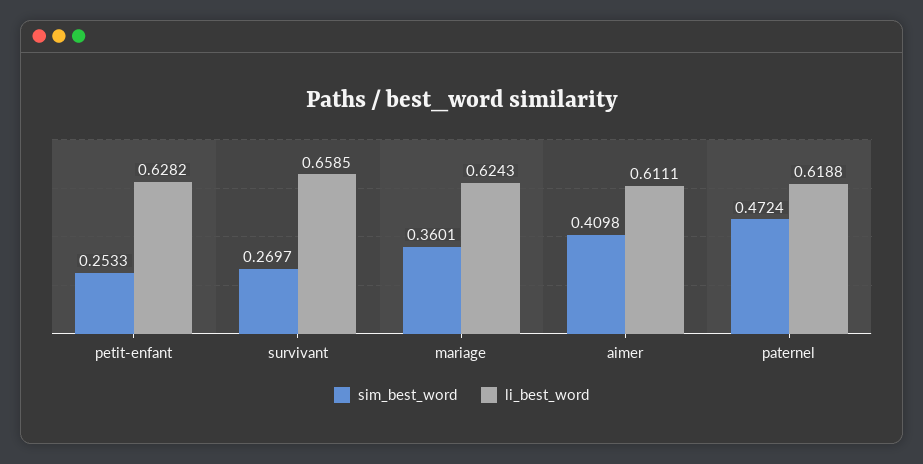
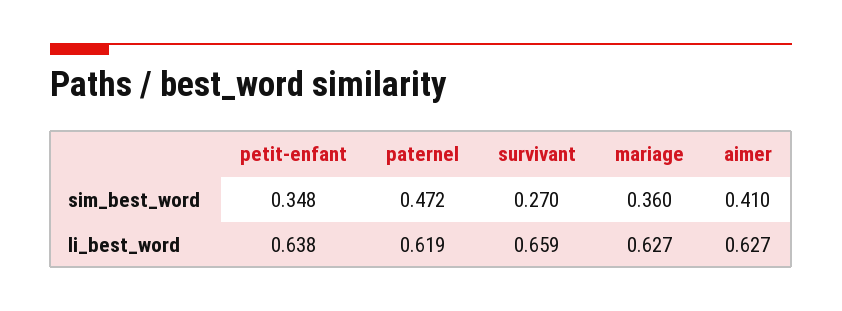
  {
    "sim_best_word": {
-     "petit-enfant": 0.2533,
+     "petit-enfant": 0.348,
      "survivant": 0.2697,
      "mariage": 0.3601,
      "aimer": 0.4098,
      "paternel": 0.4724
    },
    "li_best_word": {
-     "petit-enfant": 0.6282,
+     "petit-enfant": 0.638,
      "survivant": 0.6585,
-     "mariage": 0.6243,
+     "mariage": 0.627,
-     "aimer": 0.6111,
+     "aimer": 0.627,
      "paternel": 0.6188
    }
  }

